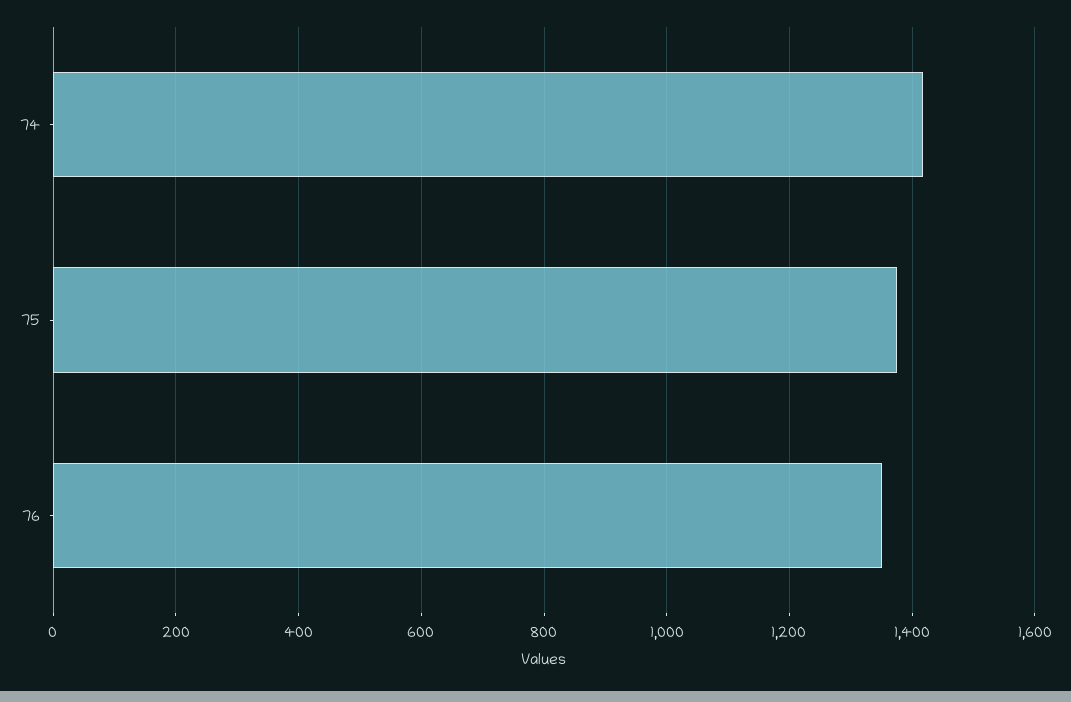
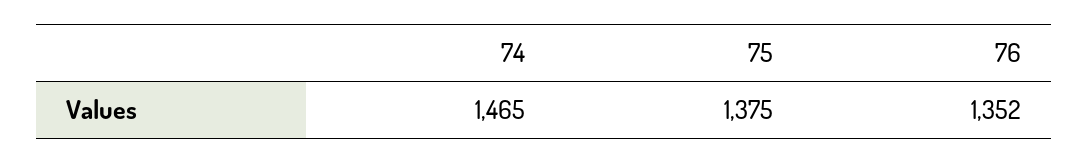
  {
-   "74": 1420,
+   "74": 1465,
    "75": 1375,
    "76": 1352
  }

